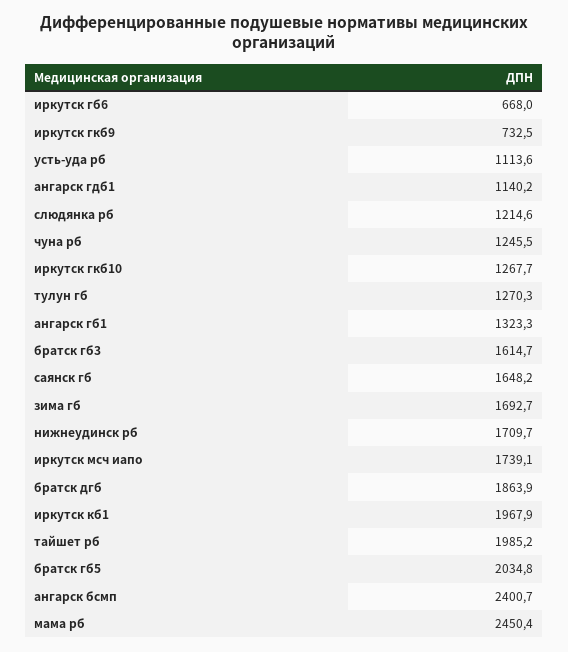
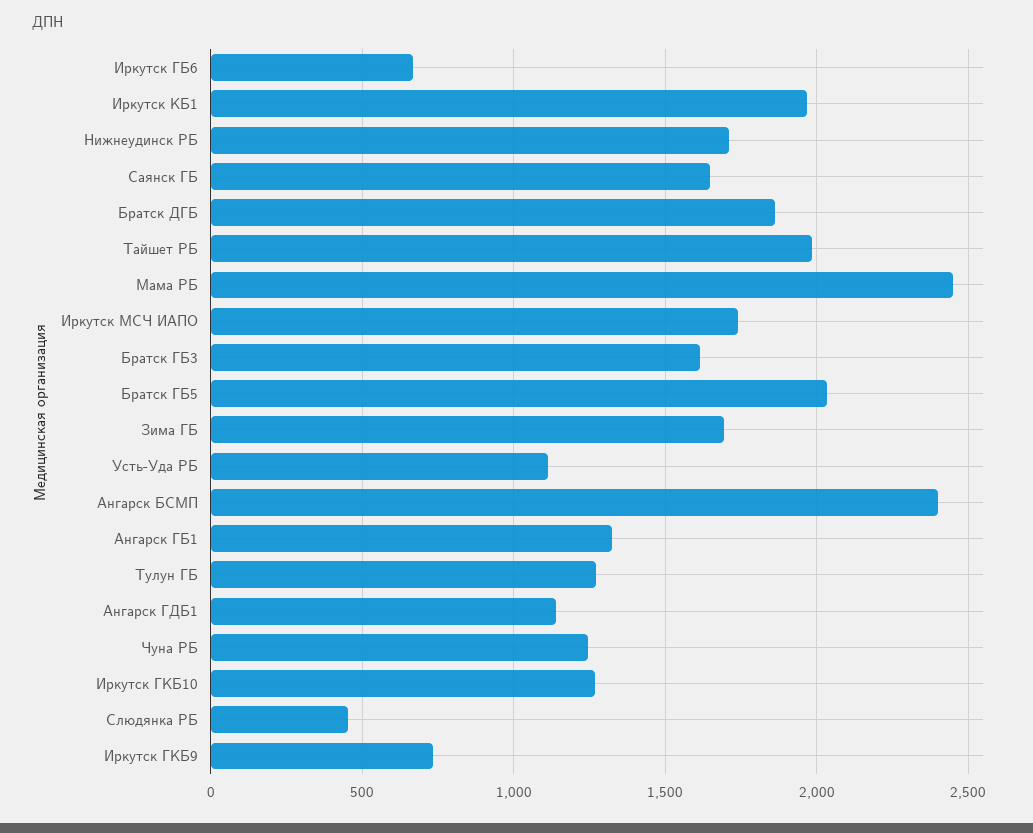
  {
    "иркутск гб6": 668,
    "иркутск гкб9": 732.5,
    "усть-уда рб": 1113.6,
    "ангарск гдб1": 1140.2,
-   "слюдянка рб": 1214.6,
+   "слюдянка рб": 450,
    "чуна рб": 1245.5,
    "иркутск гкб10": 1267.7,
    "тулун гб": 1270.3,
    "ангарск гб1": 1323.3,
    "братск гб3": 1614.7,
    "саянск гб": 1648.2,
    "зима гб": 1692.7,
    "нижнеудинск рб": 1709.7,
    "иркутск мсч иапо": 1739.1,
    "братск дгб": 1863.9,
    "иркутск кб1": 1967.9,
    "тайшет рб": 1985.2,
    "братск гб5": 2034.8,
    "ангарск бсмп": 2400.7,
    "мама рб": 2450.4
  }

